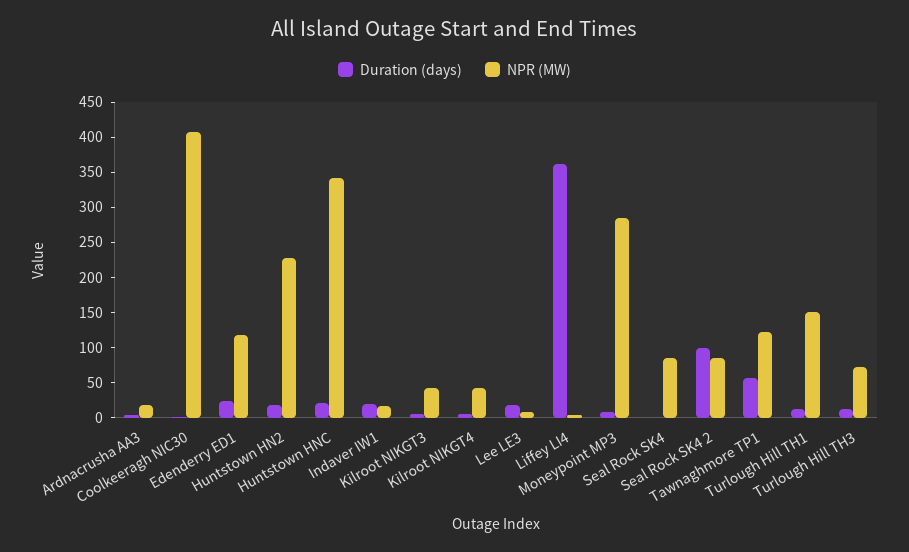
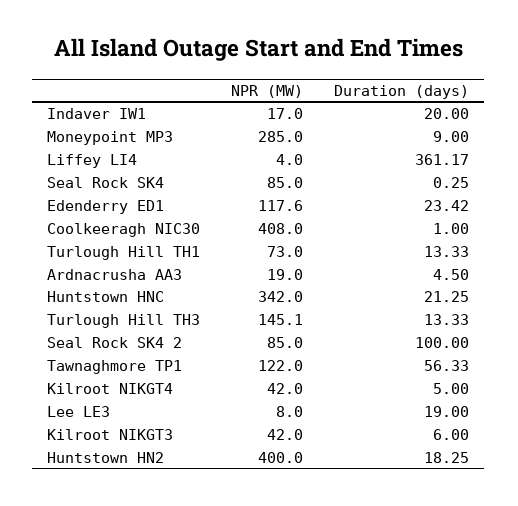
  {
    "Duration (days)": {
      "Ardnacrusha AA3": 4.5,
      "Coolkeeragh NIC30": 1,
      "Edenderry ED1": 23.42,
      "Huntstown HN2": 18.25,
      "Huntstown HNC": 21.25,
      "Indaver IW1": 20,
      "Kilroot NIKGT3": 6,
      "Kilroot NIKGT4": 5,
      "Lee LE3": 19,
      "Liffey LI4": 361.17,
      "Moneypoint MP3": 9,
      "Seal Rock SK4": 0.25,
      "Seal Rock SK4 2": 100,
      "Tawnaghmore TP1": 56.33,
      "Turlough Hill TH1": 13.33,
      "Turlough Hill TH3": 13.33
    },
    "NPR (MW)": {
      "Ardnacrusha AA3": 19,
      "Coolkeeragh NIC30": 408,
      "Edenderry ED1": 117.6,
-     "Huntstown HN2": 225,
+     "Huntstown HN2": 400,
      "Huntstown HNC": 342,
      "Indaver IW1": 17,
      "Kilroot NIKGT3": 42,
      "Kilroot NIKGT4": 42,
      "Lee LE3": 8,
      "Liffey LI4": 4,
      "Moneypoint MP3": 285,
      "Seal Rock SK4": 85,
      "Seal Rock SK4 2": 85,
      "Tawnaghmore TP1": 122,
-     "Turlough Hill TH1": 150,
+     "Turlough Hill TH1": 73,
-     "Turlough Hill TH3": 75
+     "Turlough Hill TH3": 145.1
    }
  }

